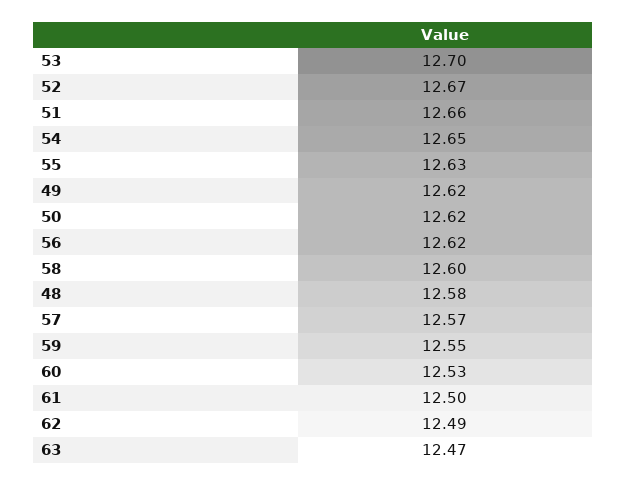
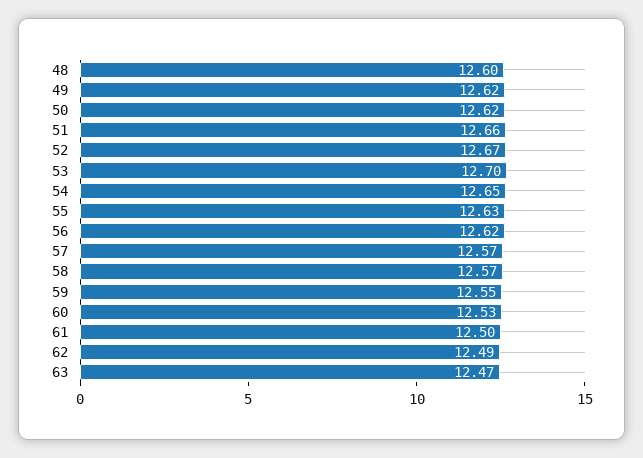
  {
    "53": 12.7,
    "52": 12.67,
    "51": 12.66,
    "54": 12.65,
    "55": 12.63,
    "49": 12.62,
    "50": 12.62,
    "56": 12.62,
-   "58": 12.6,
+   "58": 12.57,
-   "48": 12.58,
+   "48": 12.6,
    "57": 12.57,
    "59": 12.55,
    "60": 12.53,
    "61": 12.5,
    "62": 12.49,
    "63": 12.47
  }

